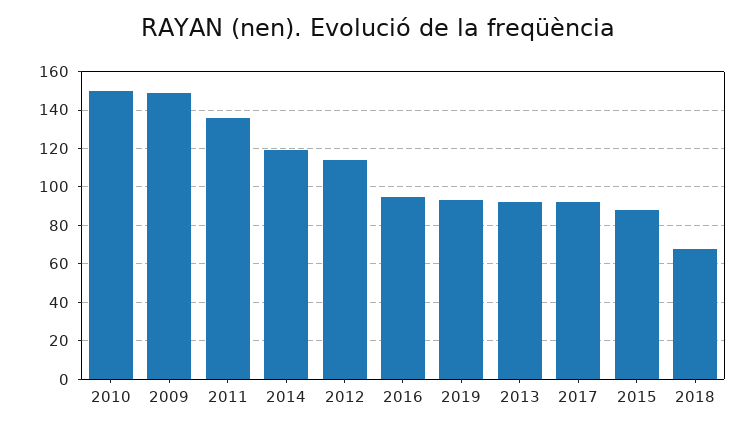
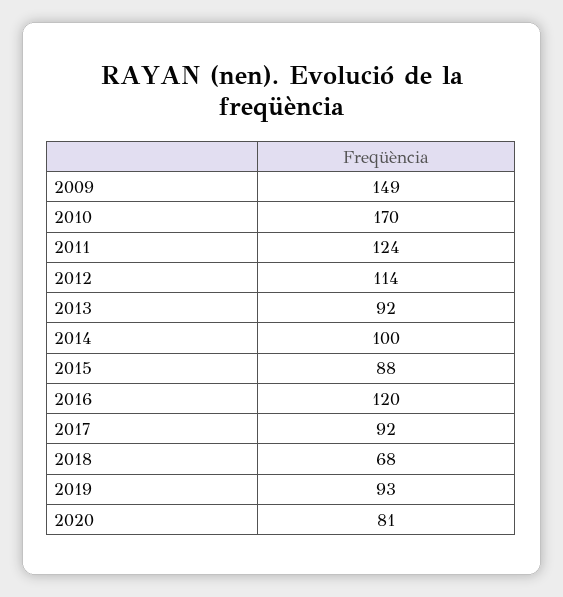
  {
-   "2010": 150,
+   "2010": 170,
    "2009": 149,
-   "2011": 135,
+   "2011": 124,
-   "2014": 120,
+   "2014": 100,
    "2012": 114,
-   "2016": 95,
+   "2016": 120,
    "2019": 93,
    "2013": 92,
    "2017": 92,
    "2015": 88,
-   "2018": 68
+   "2018": 68,
+   "2020": 81
  }

